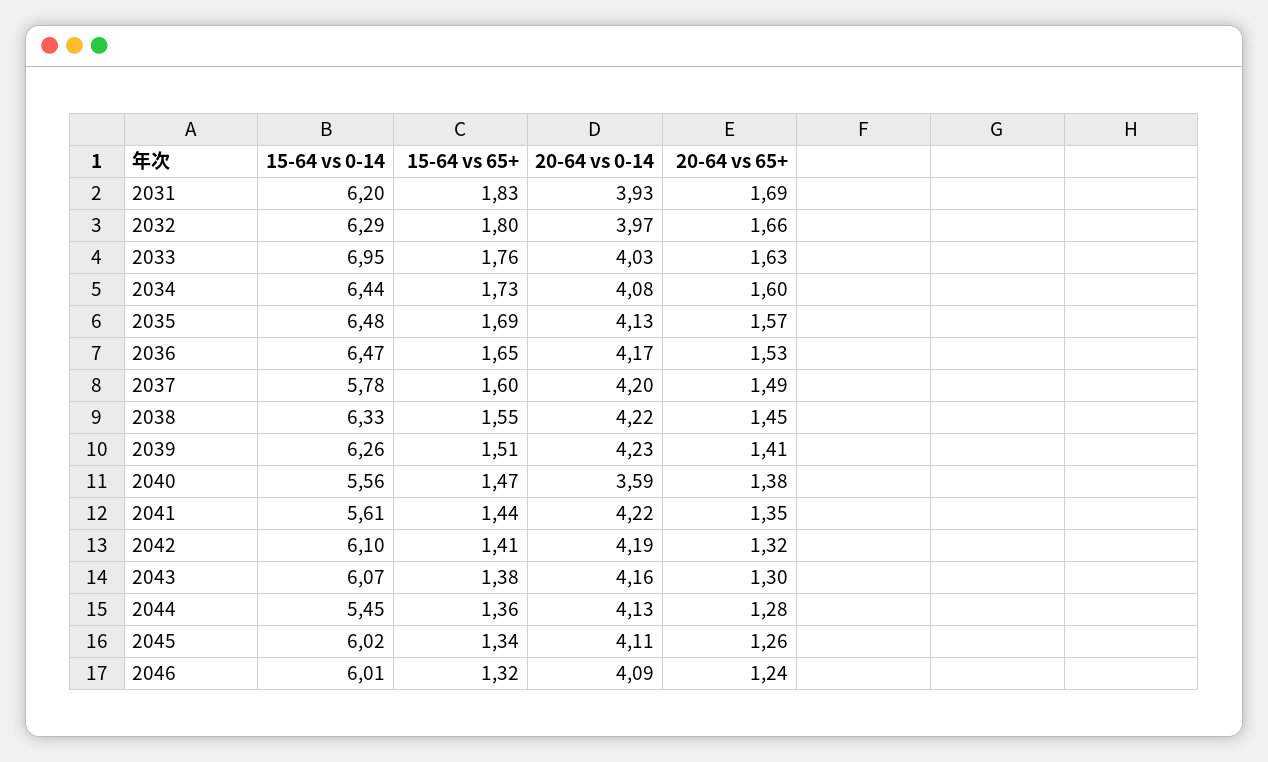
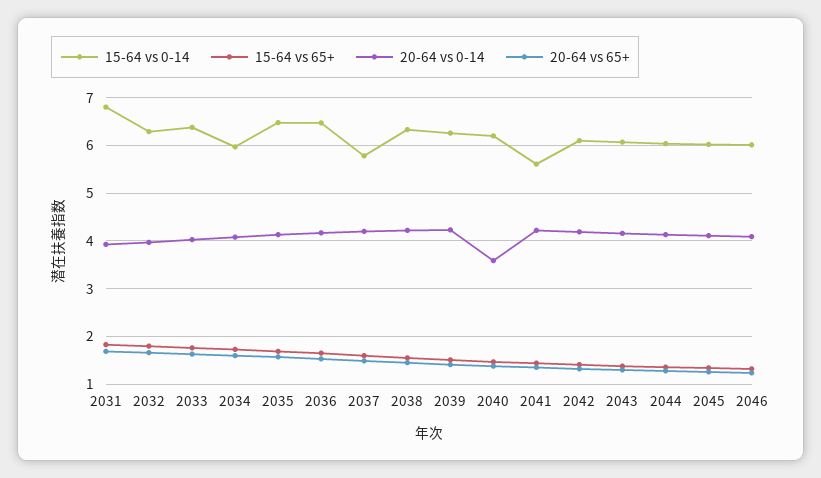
  {
    "15-64 vs 0-14": {
-     "2031": 6.2,
+     "2031": 6.8,
      "2032": 6.29,
-     "2033": 6.95,
+     "2033": 6.4,
-     "2034": 6.44,
+     "2034": 6,
      "2035": 6.48,
      "2036": 6.47,
      "2037": 5.78,
      "2038": 6.33,
      "2039": 6.26,
-     "2040": 5.56,
+     "2040": 6.2,
      "2041": 5.61,
      "2042": 6.1,
      "2043": 6.07,
-     "2044": 5.45,
+     "2044": 6,
      "2045": 6.02,
      "2046": 6.01
    },
    "15-64 vs 65+": {
      "2031": 1.83,
      "2032": 1.8,
      "2033": 1.76,
      "2034": 1.73,
      "2035": 1.69,
      "2036": 1.65,
      "2037": 1.6,
      "2038": 1.55,
      "2039": 1.51,
      "2040": 1.47,
      "2041": 1.44,
      "2042": 1.41,
      "2043": 1.38,
      "2044": 1.36,
      "2045": 1.34,
      "2046": 1.32
    },
    "20-64 vs 0-14": {
      "2031": 3.93,
      "2032": 3.97,
      "2033": 4.03,
      "2034": 4.08,
      "2035": 4.13,
      "2036": 4.17,
      "2037": 4.2,
      "2038": 4.22,
      "2039": 4.23,
      "2040": 3.59,
      "2041": 4.22,
      "2042": 4.19,
      "2043": 4.16,
      "2044": 4.13,
      "2045": 4.11,
      "2046": 4.09
    },
    "20-64 vs 65+": {
      "2031": 1.69,
      "2032": 1.66,
      "2033": 1.63,
      "2034": 1.6,
      "2035": 1.57,
      "2036": 1.53,
      "2037": 1.49,
      "2038": 1.45,
      "2039": 1.41,
      "2040": 1.38,
      "2041": 1.35,
      "2042": 1.32,
      "2043": 1.3,
      "2044": 1.28,
      "2045": 1.26,
      "2046": 1.24
    }
  }

